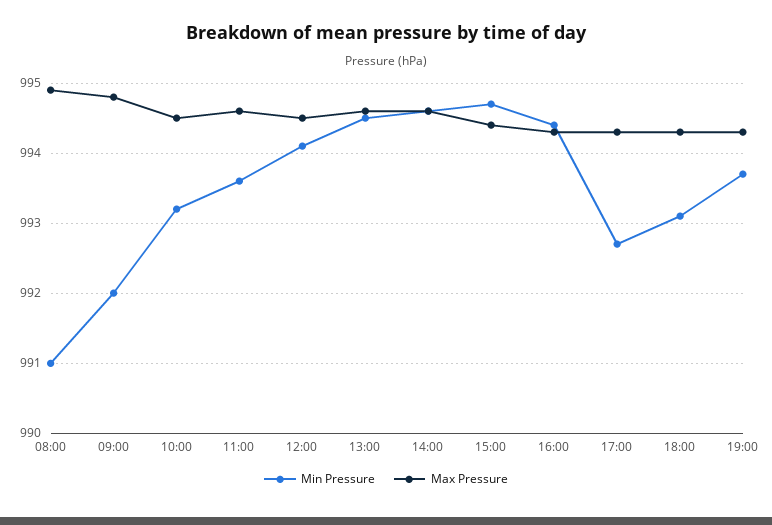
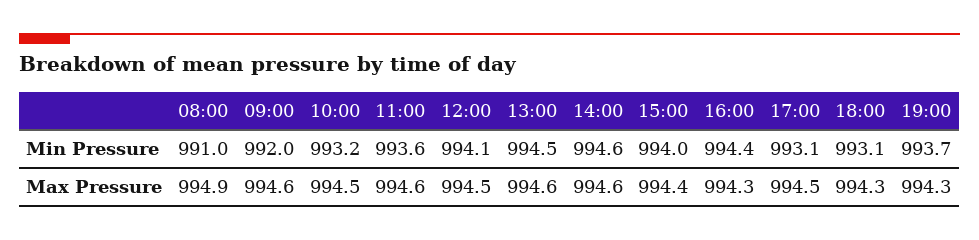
  {
    "Min Pressure": {
      "08:00": 991,
      "09:00": 992,
      "10:00": 993.2,
      "11:00": 993.6,
      "12:00": 994.1,
      "13:00": 994.5,
      "14:00": 994.6,
-     "15:00": 994.7,
+     "15:00": 994,
      "16:00": 994.4,
-     "17:00": 992.7,
+     "17:00": 993.1,
      "18:00": 993.1,
      "19:00": 993.7
    },
    "Max Pressure": {
      "08:00": 994.9,
-     "09:00": 994.8,
+     "09:00": 994.6,
      "10:00": 994.5,
      "11:00": 994.6,
      "12:00": 994.5,
      "13:00": 994.6,
      "14:00": 994.6,
      "15:00": 994.4,
      "16:00": 994.3,
-     "17:00": 994.3,
+     "17:00": 994.5,
      "18:00": 994.3,
      "19:00": 994.3
    }
  }

